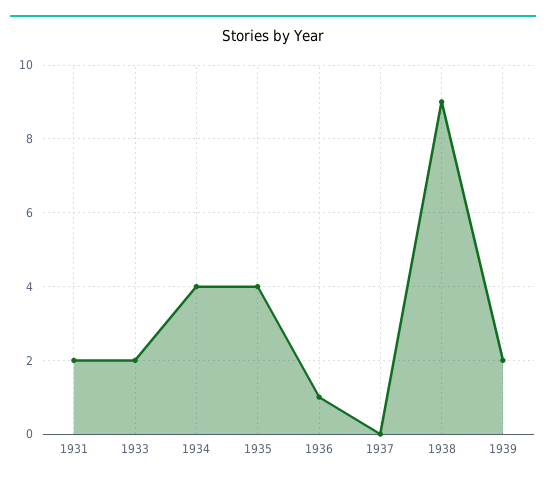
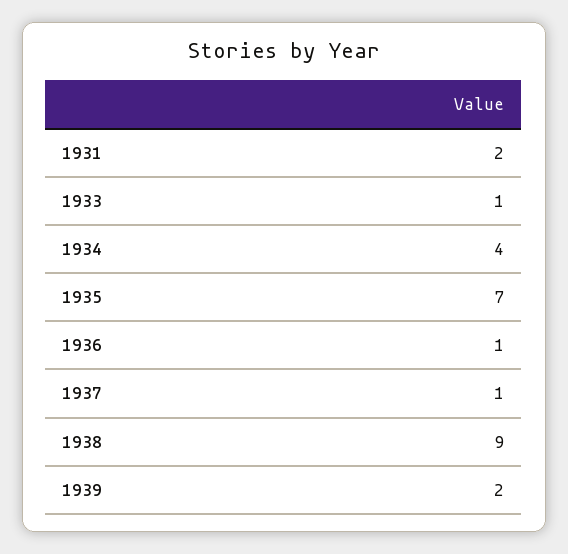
  {
    "1931": 2,
-   "1933": 2,
+   "1933": 1,
    "1934": 4,
-   "1935": 4,
+   "1935": 7,
    "1936": 1,
-   "1937": 0,
+   "1937": 1,
    "1938": 9,
    "1939": 2
  }

